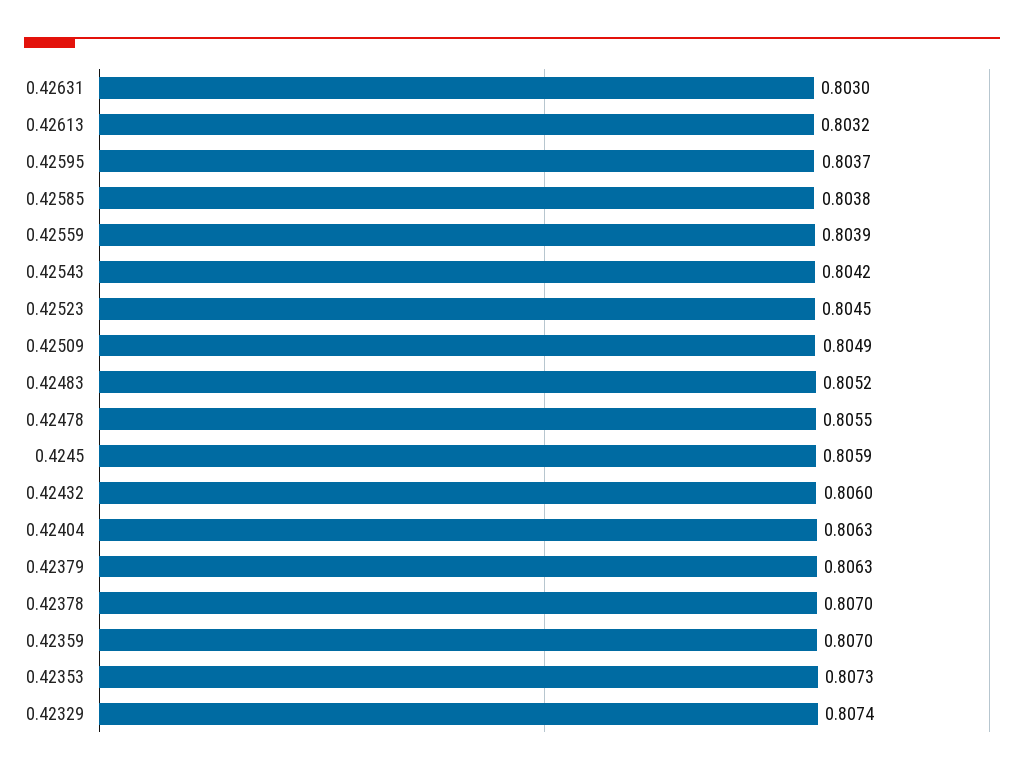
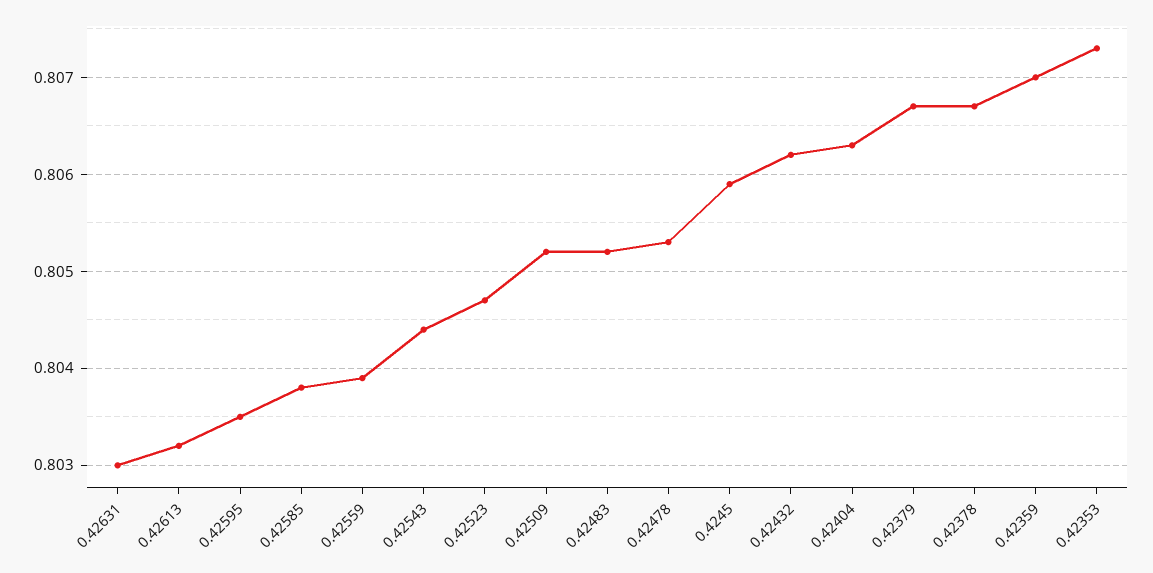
  {
    "0.42631": 0.803,
    "0.42613": 0.8032,
-   "0.42595": 0.8037,
+   "0.42595": 0.8035,
    "0.42585": 0.8038,
    "0.42559": 0.8039,
-   "0.42543": 0.8042,
+   "0.42543": 0.8044,
-   "0.42523": 0.8045,
+   "0.42523": 0.8047,
-   "0.42509": 0.8049,
+   "0.42509": 0.8052,
    "0.42483": 0.8052,
-   "0.42478": 0.8055,
+   "0.42478": 0.8053,
    "0.4245": 0.8059,
-   "0.42432": 0.806,
+   "0.42432": 0.8062,
    "0.42404": 0.8063,
-   "0.42379": 0.8063,
+   "0.42379": 0.8067,
-   "0.42378": 0.807,
+   "0.42378": 0.8067,
    "0.42359": 0.807,
-   "0.42353": 0.8073,
+   "0.42353": 0.8073
-   "0.42329": 0.8074
  }

